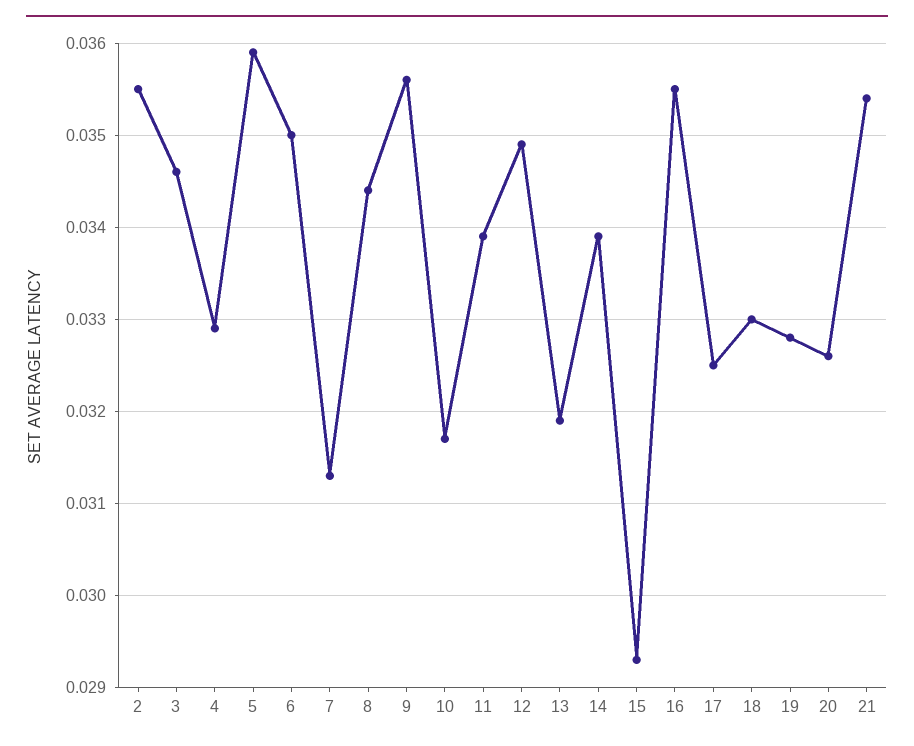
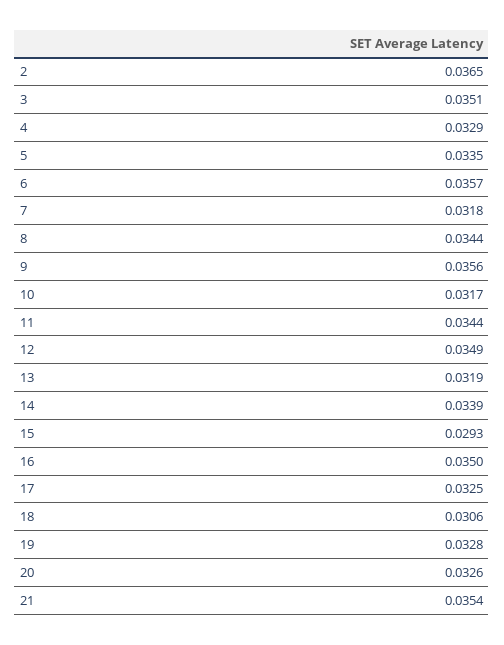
  {
-   "2": 0.0355,
+   "2": 0.0365,
-   "3": 0.0346,
+   "3": 0.0351,
    "4": 0.0329,
-   "5": 0.0359,
+   "5": 0.0335,
-   "6": 0.035,
+   "6": 0.0357,
-   "7": 0.0313,
+   "7": 0.0318,
    "8": 0.0344,
    "9": 0.0356,
    "10": 0.0317,
-   "11": 0.0339,
+   "11": 0.0344,
    "12": 0.0349,
    "13": 0.0319,
    "14": 0.0339,
    "15": 0.0293,
-   "16": 0.0355,
+   "16": 0.035,
    "17": 0.0325,
-   "18": 0.033,
+   "18": 0.0306,
    "19": 0.0328,
    "20": 0.0326,
    "21": 0.0354
  }

